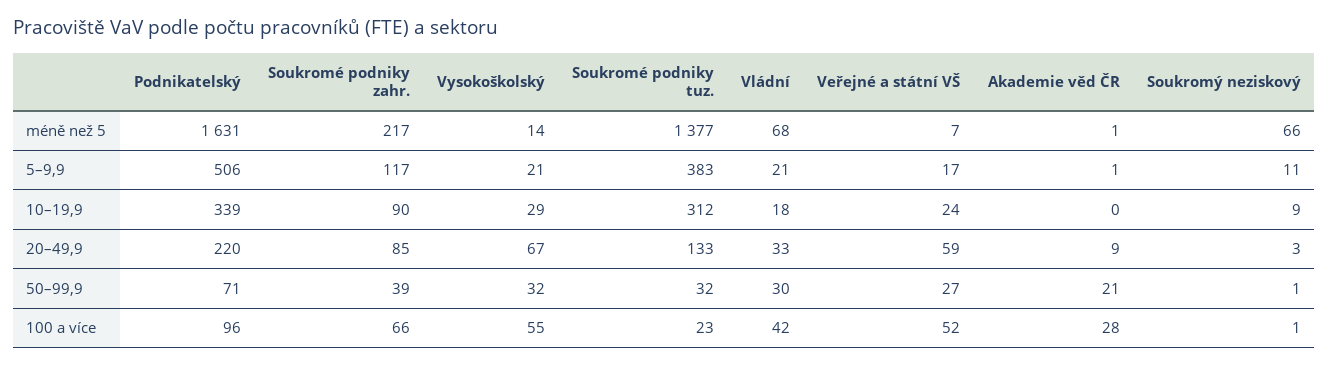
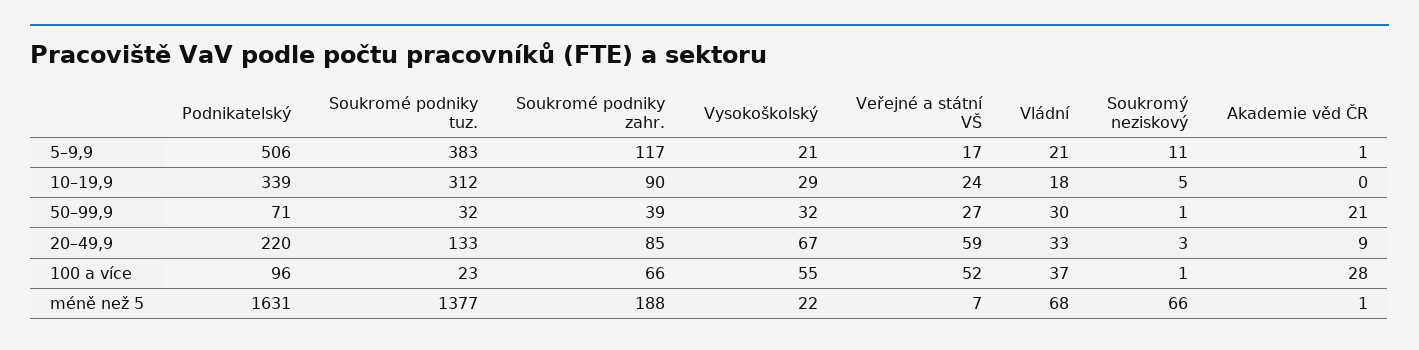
  {
    "Podnikatelský": {
      "méně než 5": 1631,
      "5–9,9": 506,
      "10–19,9": 339,
      "20–49,9": 220,
      "50–99,9": 71,
      "100 a více": 96
    },
    "Soukromé podniky zahr.": {
-     "méně než 5": 217,
+     "méně než 5": 188,
      "5–9,9": 117,
      "10–19,9": 90,
      "20–49,9": 85,
      "50–99,9": 39,
      "100 a více": 66
    },
    "Vysokoškolský": {
-     "méně než 5": 14,
+     "méně než 5": 22,
      "5–9,9": 21,
      "10–19,9": 29,
      "20–49,9": 67,
      "50–99,9": 32,
      "100 a více": 55
    },
    "Soukromé podniky tuz.": {
      "méně než 5": 1377,
      "5–9,9": 383,
      "10–19,9": 312,
      "20–49,9": 133,
      "50–99,9": 32,
      "100 a více": 23
    },
    "Vládní": {
      "méně než 5": 68,
      "5–9,9": 21,
      "10–19,9": 18,
      "20–49,9": 33,
      "50–99,9": 30,
-     "100 a více": 42
+     "100 a více": 37
    },
    "Veřejné a státní VŠ": {
      "méně než 5": 7,
      "5–9,9": 17,
      "10–19,9": 24,
      "20–49,9": 59,
      "50–99,9": 27,
      "100 a více": 52
    },
    "Akademie věd ČR": {
      "méně než 5": 1,
      "5–9,9": 1,
      "10–19,9": 0,
      "20–49,9": 9,
      "50–99,9": 21,
      "100 a více": 28
    },
    "Soukromý neziskový": {
      "méně než 5": 66,
      "5–9,9": 11,
-     "10–19,9": 9,
+     "10–19,9": 5,
      "20–49,9": 3,
      "50–99,9": 1,
      "100 a více": 1
    }
  }

